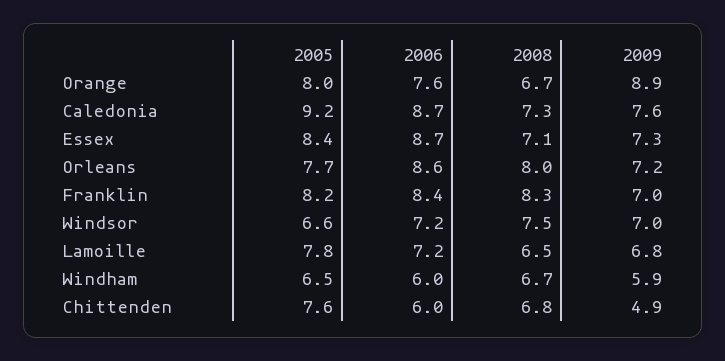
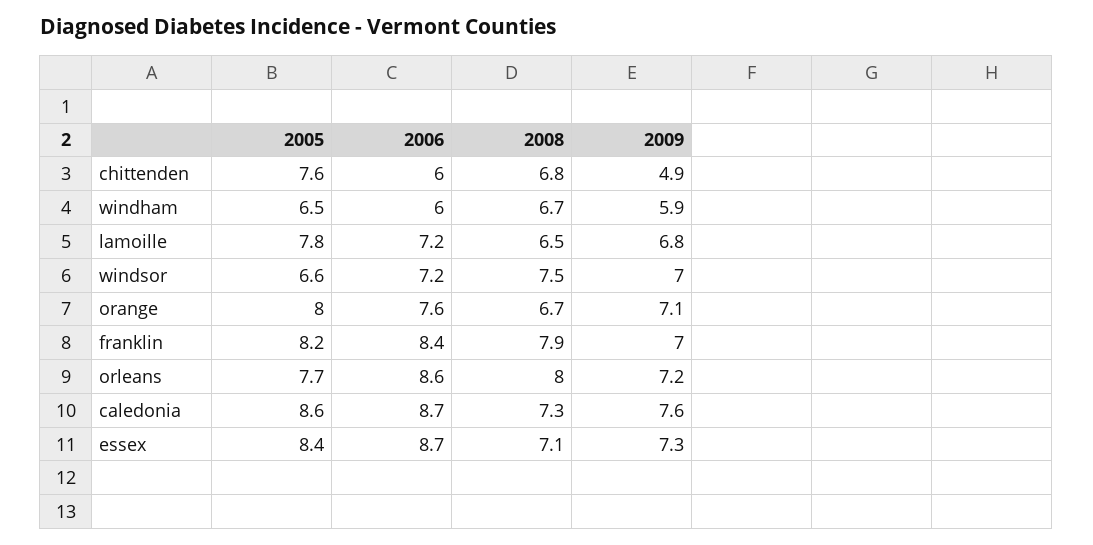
  {
    "2005": {
      "Orange": 8,
-     "Caledonia": 9.2,
+     "Caledonia": 8.6,
      "Essex": 8.4,
      "Orleans": 7.7,
      "Franklin": 8.2,
      "Windsor": 6.6,
      "Lamoille": 7.8,
      "Windham": 6.5,
      "Chittenden": 7.6
    },
    "2006": {
      "Orange": 7.6,
      "Caledonia": 8.7,
      "Essex": 8.7,
      "Orleans": 8.6,
      "Franklin": 8.4,
      "Windsor": 7.2,
      "Lamoille": 7.2,
      "Windham": 6,
      "Chittenden": 6
    },
    "2008": {
      "Orange": 6.7,
      "Caledonia": 7.3,
      "Essex": 7.1,
      "Orleans": 8,
-     "Franklin": 8.3,
+     "Franklin": 7.9,
      "Windsor": 7.5,
      "Lamoille": 6.5,
      "Windham": 6.7,
      "Chittenden": 6.8
    },
    "2009": {
-     "Orange": 8.9,
+     "Orange": 7.1,
      "Caledonia": 7.6,
      "Essex": 7.3,
      "Orleans": 7.2,
      "Franklin": 7,
      "Windsor": 7,
      "Lamoille": 6.8,
      "Windham": 5.9,
      "Chittenden": 4.9
    }
  }

